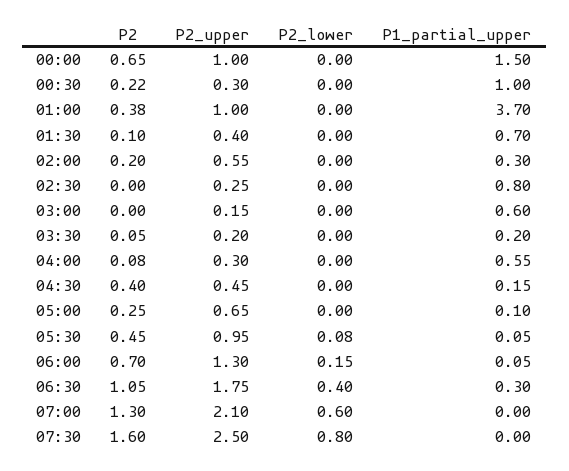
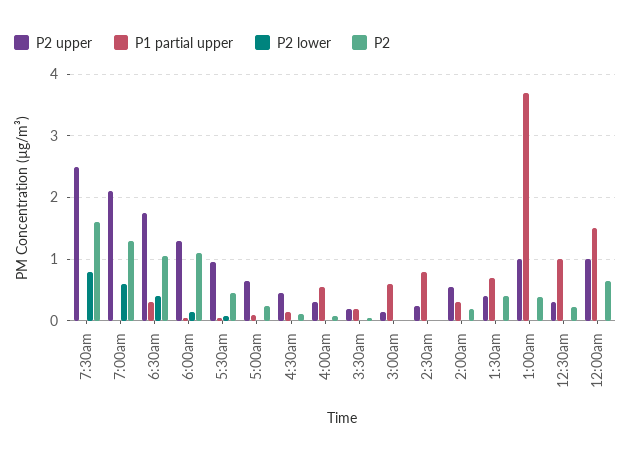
  {
    "P2": {
      "00:00": 0.65,
      "00:30": 0.22,
      "01:00": 0.38,
-     "01:30": 0.1,
+     "01:30": 0.4,
      "02:00": 0.2,
      "02:30": 0,
      "03:00": 0,
      "03:30": 0.05,
      "04:00": 0.08,
-     "04:30": 0.4,
+     "04:30": 0.1,
      "05:00": 0.25,
      "05:30": 0.45,
-     "06:00": 0.7,
+     "06:00": 1.1,
      "06:30": 1.05,
      "07:00": 1.3,
      "07:30": 1.6
    },
    "P2_upper": {
      "00:00": 1,
      "00:30": 0.3,
      "01:00": 1,
      "01:30": 0.4,
      "02:00": 0.55,
      "02:30": 0.25,
      "03:00": 0.15,
      "03:30": 0.2,
      "04:00": 0.3,
      "04:30": 0.45,
      "05:00": 0.65,
      "05:30": 0.95,
      "06:00": 1.3,
      "06:30": 1.75,
      "07:00": 2.1,
      "07:30": 2.5
    },
    "P2_lower": {
      "00:00": 0,
      "00:30": 0,
      "01:00": 0,
      "01:30": 0,
      "02:00": 0,
      "02:30": 0,
      "03:00": 0,
      "03:30": 0,
      "04:00": 0,
      "04:30": 0,
      "05:00": 0,
      "05:30": 0.08,
      "06:00": 0.15,
      "06:30": 0.4,
      "07:00": 0.6,
      "07:30": 0.8
    },
    "P1_partial_upper": {
      "00:00": 1.5,
      "00:30": 1,
      "01:00": 3.7,
      "01:30": 0.7,
      "02:00": 0.3,
      "02:30": 0.8,
      "03:00": 0.6,
      "03:30": 0.2,
      "04:00": 0.55,
      "04:30": 0.15,
      "05:00": 0.1,
      "05:30": 0.05,
      "06:00": 0.05,
      "06:30": 0.3,
      "07:00": 0,
      "07:30": 0
    }
  }

